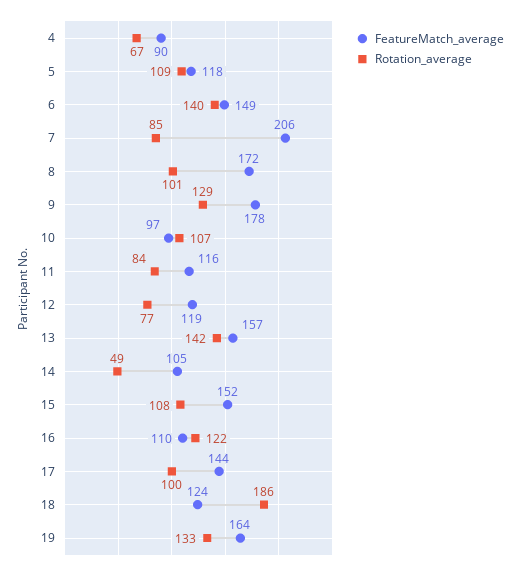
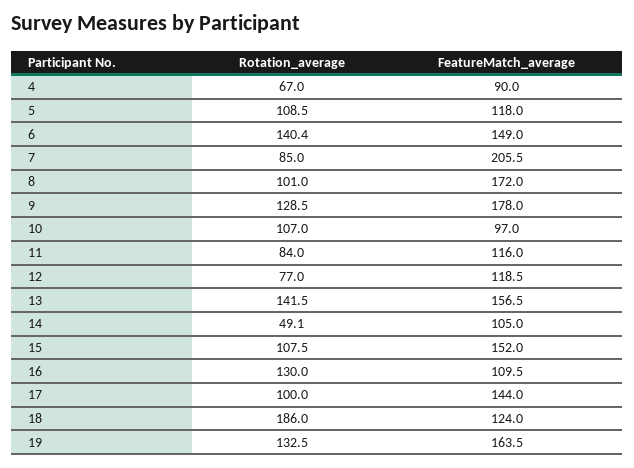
  {
    "FeatureMatch_average": {
      "4": 90,
      "5": 118,
      "6": 149,
      "7": 205.5,
      "8": 172,
      "9": 178,
      "10": 97,
      "11": 116,
      "12": 118.5,
      "13": 156.5,
      "14": 105,
      "15": 152,
      "16": 109.5,
      "17": 144,
      "18": 124,
      "19": 163.5
    },
    "Rotation_average": {
      "4": 67,
      "5": 108.5,
      "6": 140.4,
      "7": 85,
      "8": 101,
      "9": 128.5,
      "10": 107,
      "11": 84,
      "12": 77,
      "13": 141.5,
      "14": 49.1,
      "15": 107.5,
-     "16": 122,
+     "16": 130,
      "17": 100,
      "18": 186,
      "19": 132.5
    }
  }

